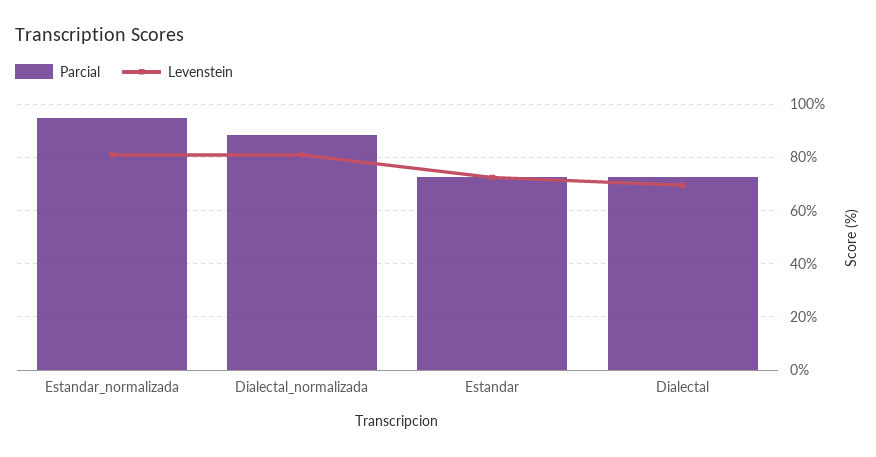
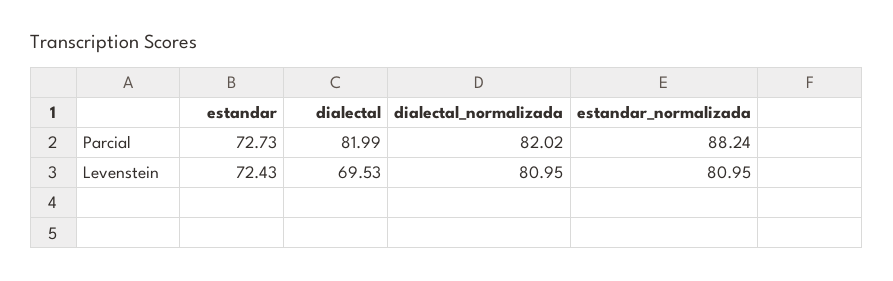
  {
    "Parcial": {
-     "Estandar_normalizada": 95,
+     "Estandar_normalizada": 88.24,
-     "Dialectal_normalizada": 87.5,
+     "Dialectal_normalizada": 82.02,
      "Estandar": 72.73,
-     "Dialectal": 72.5
+     "Dialectal": 81.99
    },
    "Levenstein": {
      "Estandar_normalizada": 80.95,
      "Dialectal_normalizada": 80.95,
      "Estandar": 72.43,
      "Dialectal": 69.53
    }
  }

